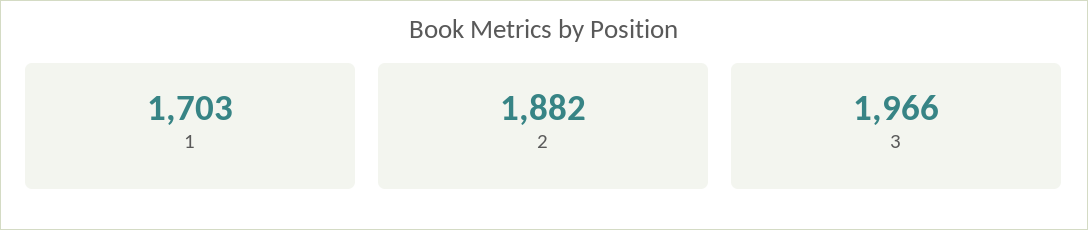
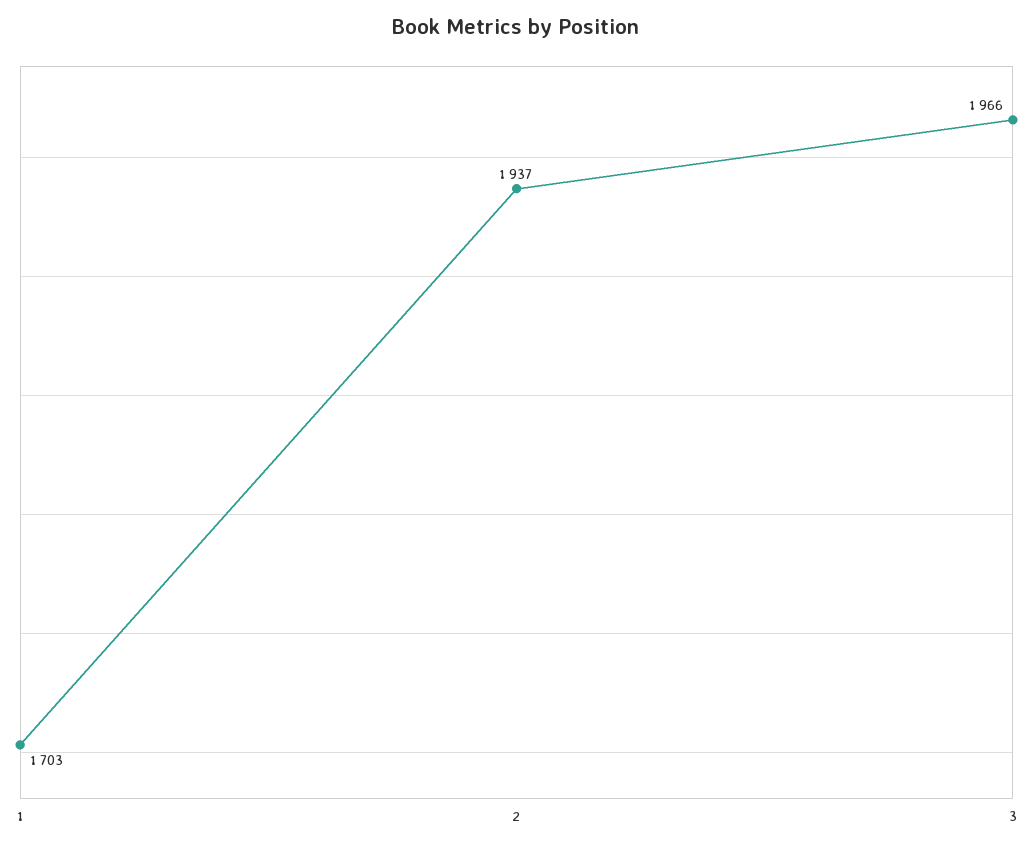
  {
    "1": 1703,
-   "2": 1882,
+   "2": 1937,
    "3": 1966
  }

